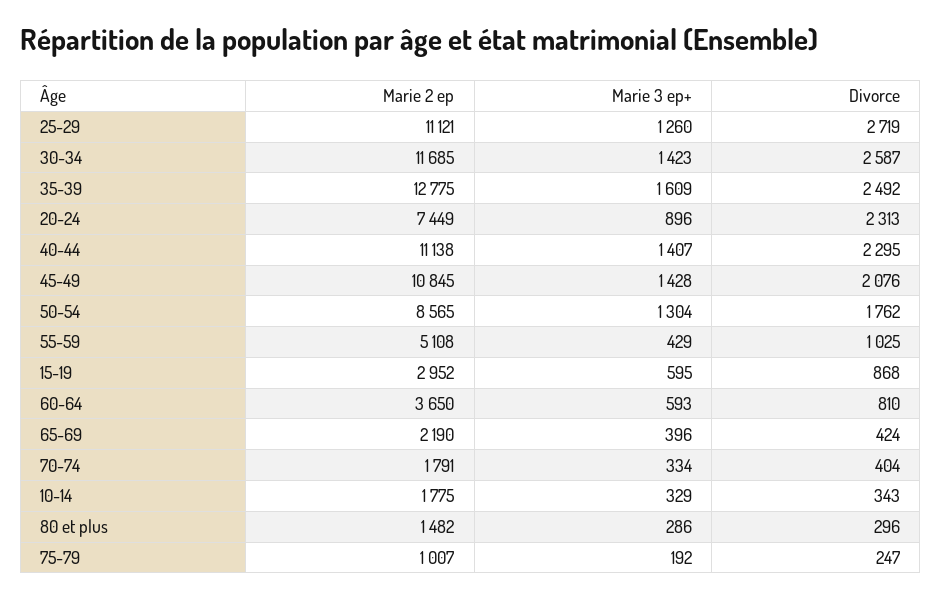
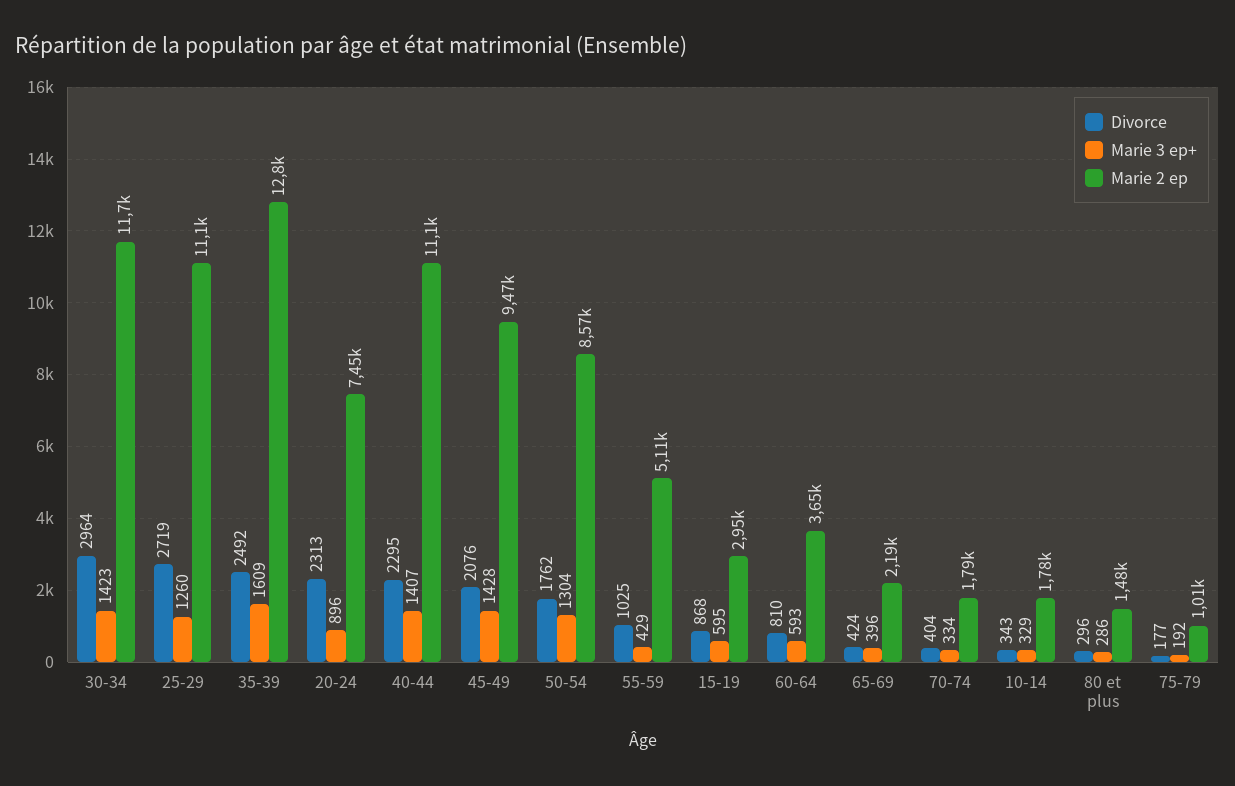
  {
    "Marie 2 ep": {
      "25-29": 11121,
      "30-34": 11685,
      "35-39": 12775,
      "20-24": 7449,
      "40-44": 11138,
-     "45-49": 10845,
+     "45-49": 9470,
      "50-54": 8565,
      "55-59": 5108,
      "15-19": 2952,
      "60-64": 3650,
      "65-69": 2190,
      "70-74": 1791,
      "10-14": 1775,
      "80 et plus": 1482,
      "75-79": 1007
    },
    "Marie 3 ep+": {
      "25-29": 1260,
      "30-34": 1423,
      "35-39": 1609,
      "20-24": 896,
      "40-44": 1407,
      "45-49": 1428,
      "50-54": 1304,
      "55-59": 429,
      "15-19": 595,
      "60-64": 593,
      "65-69": 396,
      "70-74": 334,
      "10-14": 329,
      "80 et plus": 286,
      "75-79": 192
    },
    "Divorce": {
      "25-29": 2719,
-     "30-34": 2587,
+     "30-34": 2964,
      "35-39": 2492,
      "20-24": 2313,
      "40-44": 2295,
      "45-49": 2076,
      "50-54": 1762,
      "55-59": 1025,
      "15-19": 868,
      "60-64": 810,
      "65-69": 424,
      "70-74": 404,
      "10-14": 343,
      "80 et plus": 296,
-     "75-79": 247
+     "75-79": 177
    }
  }

